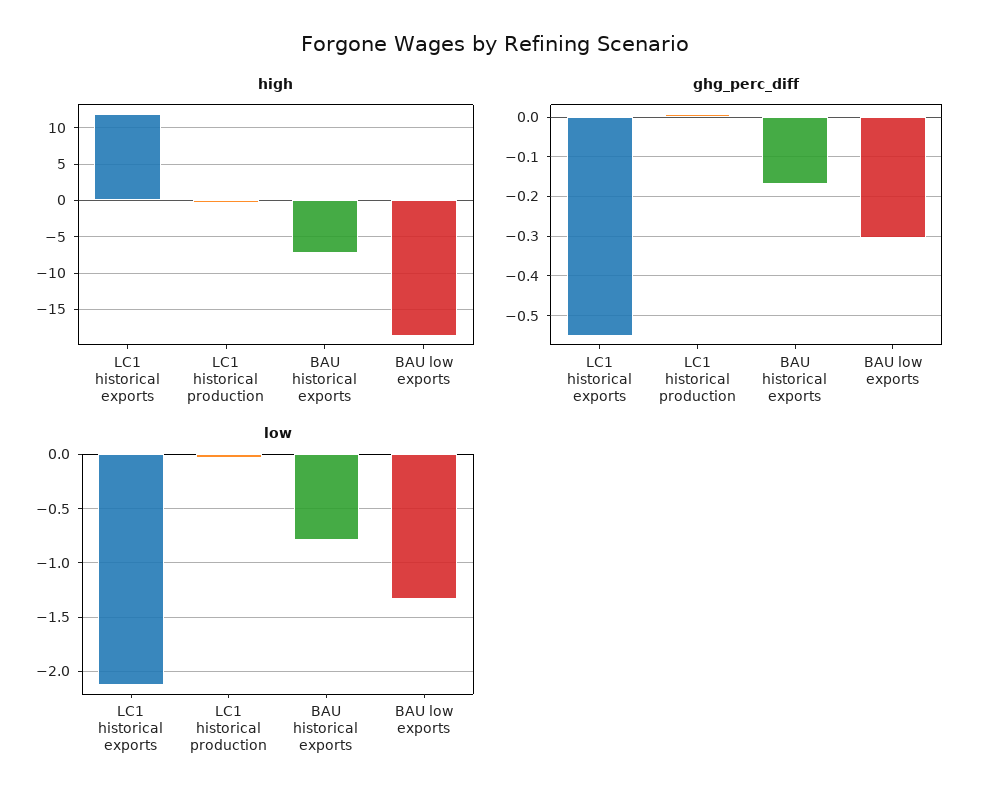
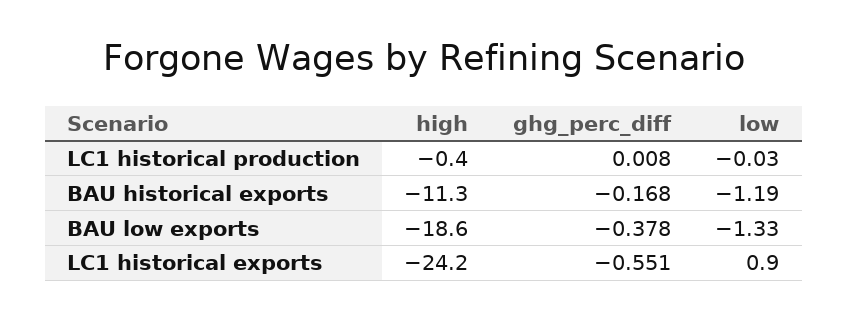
  {
    "high": {
-     "LC1 historical exports": 12,
+     "LC1 historical exports": -24.2,
      "LC1 historical production": -0.4,
-     "BAU historical exports": -7,
+     "BAU historical exports": -11.3,
      "BAU low exports": -18.6
    },
    "ghg_perc_diff": {
      "LC1 historical exports": -0.551,
      "LC1 historical production": 0.008,
      "BAU historical exports": -0.168,
-     "BAU low exports": -0.3
+     "BAU low exports": -0.378
    },
    "low": {
-     "LC1 historical exports": -2.1,
+     "LC1 historical exports": 0.9,
      "LC1 historical production": -0.03,
-     "BAU historical exports": -0.8,
+     "BAU historical exports": -1.19,
      "BAU low exports": -1.33
    }
  }

